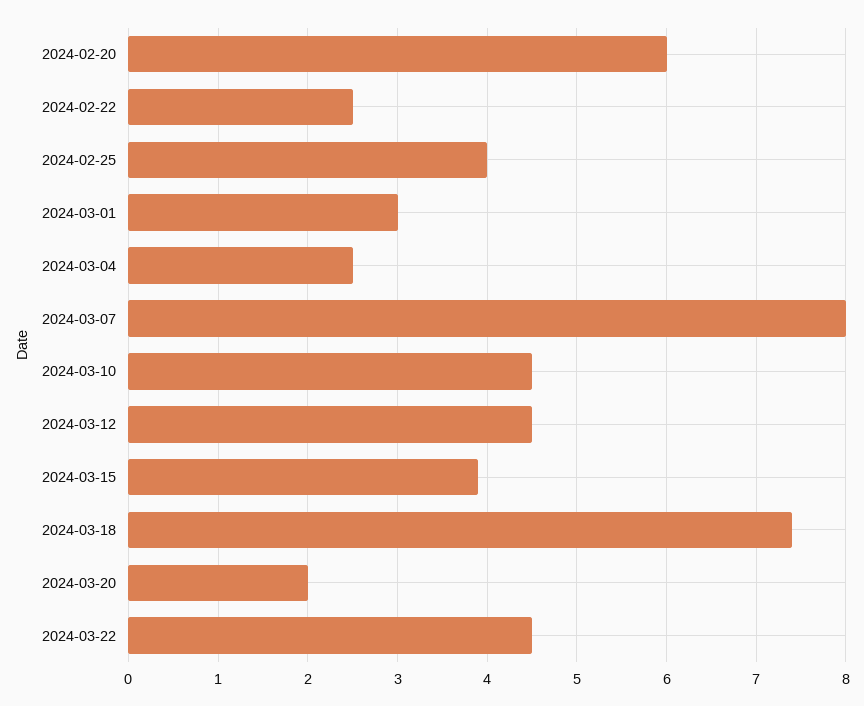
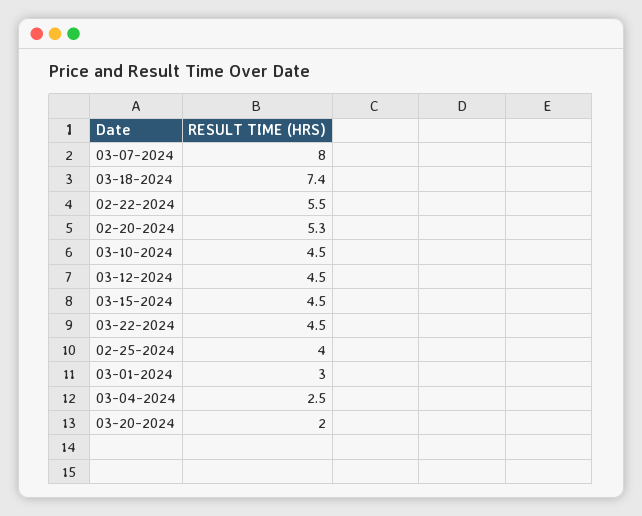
  {
-   "2024-02-20": 6,
+   "2024-02-20": 5.3,
-   "2024-02-22": 2.5,
+   "2024-02-22": 5.5,
    "2024-02-25": 4,
    "2024-03-01": 3,
    "2024-03-04": 2.5,
    "2024-03-07": 8,
    "2024-03-10": 4.5,
    "2024-03-12": 4.5,
-   "2024-03-15": 3.9,
+   "2024-03-15": 4.5,
    "2024-03-18": 7.4,
    "2024-03-20": 2,
    "2024-03-22": 4.5
  }

